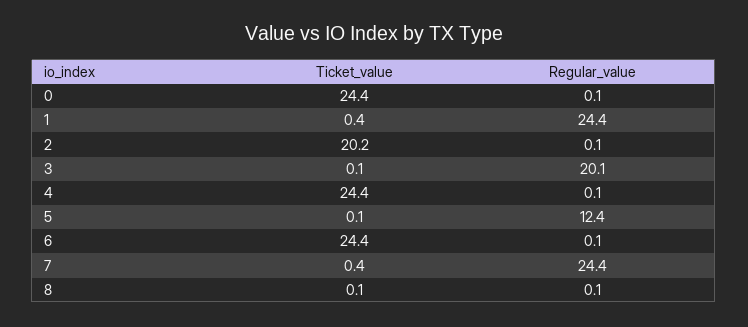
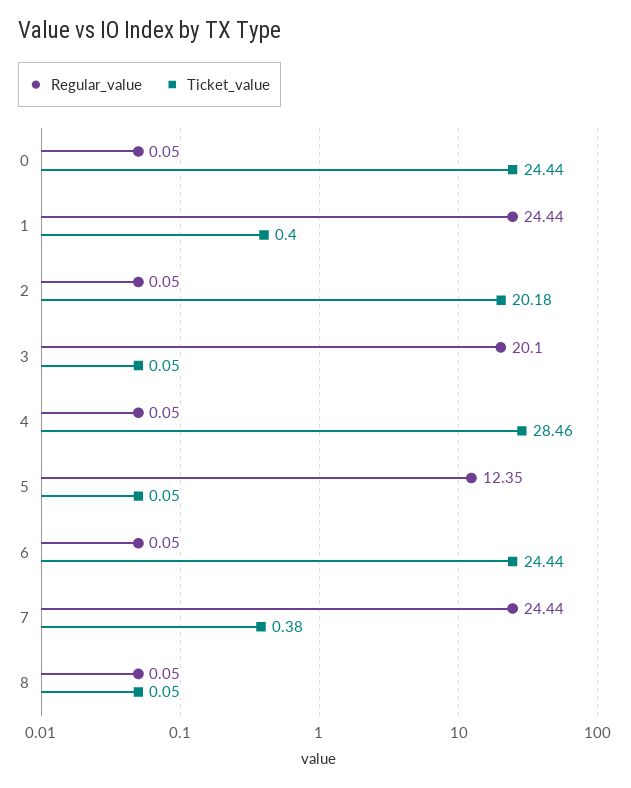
  {
    "Ticket_value": {
      "0": 24.44,
      "1": 0.4,
      "2": 20.18,
      "3": 0.05,
-     "4": 24.4,
+     "4": 28.46,
      "5": 0.05,
      "6": 24.44,
      "7": 0.38,
      "8": 0.05
    },
    "Regular_value": {
      "0": 0.05,
      "1": 24.44,
      "2": 0.05,
      "3": 20.1,
      "4": 0.05,
      "5": 12.35,
      "6": 0.05,
      "7": 24.44,
      "8": 0.05
    }
  }

